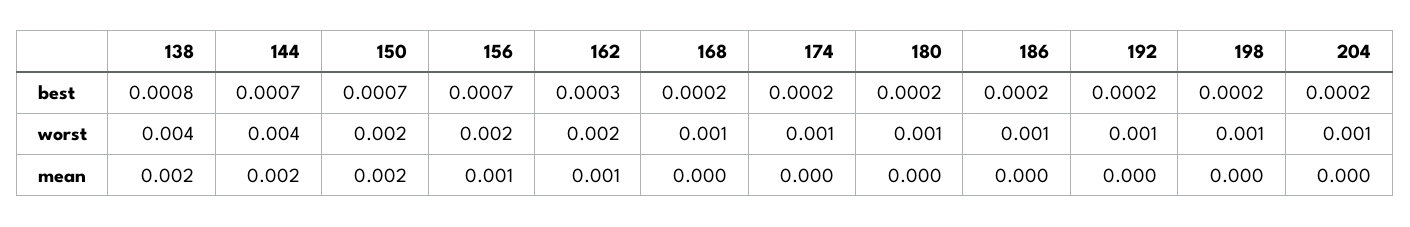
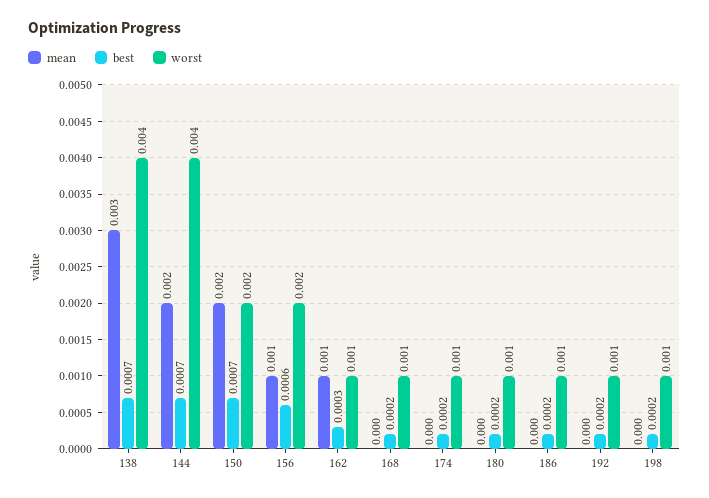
  {
    "best": {
-     "138": 0.0008,
+     "138": 0.0007,
      "144": 0.0007,
      "150": 0.0007,
-     "156": 0.0007,
+     "156": 0.0006,
      "162": 0.0003,
      "168": 0.0002,
      "174": 0.0002,
      "180": 0.0002,
      "186": 0.0002,
      "192": 0.0002,
-     "198": 0.0002,
+     "198": 0.0002
-     "204": 0.0002
    },
    "worst": {
      "138": 0.004,
      "144": 0.004,
      "150": 0.002,
      "156": 0.002,
-     "162": 0.002,
+     "162": 0.001,
      "168": 0.001,
      "174": 0.001,
      "180": 0.001,
      "186": 0.001,
      "192": 0.001,
-     "198": 0.001,
+     "198": 0.001
-     "204": 0.001
    },
    "mean": {
-     "138": 0.002,
+     "138": 0.003,
      "144": 0.002,
      "150": 0.002,
      "156": 0.001,
      "162": 0.001,
      "168": 0,
      "174": 0,
      "180": 0,
      "186": 0,
      "192": 0,
-     "198": 0,
+     "198": 0
-     "204": 0
    }
  }

